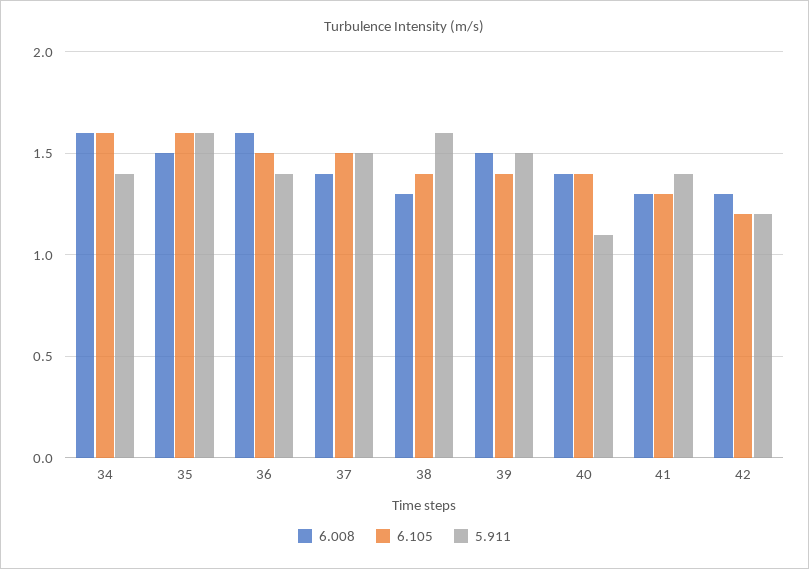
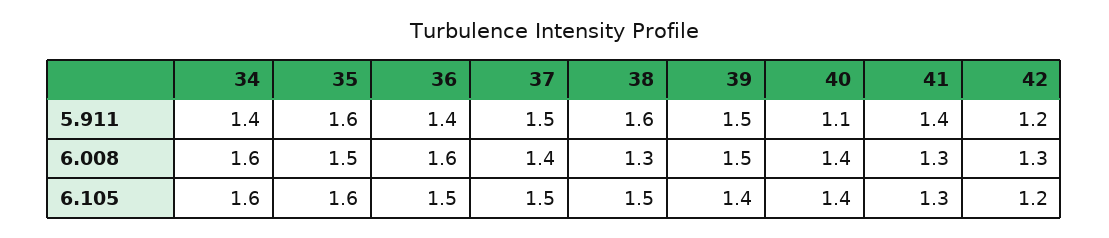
  {
    "6.008": {
      "34": 1.6,
      "35": 1.5,
      "36": 1.6,
      "37": 1.4,
      "38": 1.3,
      "39": 1.5,
      "40": 1.4,
      "41": 1.3,
      "42": 1.3
    },
    "6.105": {
      "34": 1.6,
      "35": 1.6,
      "36": 1.5,
      "37": 1.5,
-     "38": 1.4,
+     "38": 1.5,
      "39": 1.4,
      "40": 1.4,
      "41": 1.3,
      "42": 1.2
    },
    "5.911": {
      "34": 1.4,
      "35": 1.6,
      "36": 1.4,
      "37": 1.5,
      "38": 1.6,
      "39": 1.5,
      "40": 1.1,
      "41": 1.4,
      "42": 1.2
    }
  }

